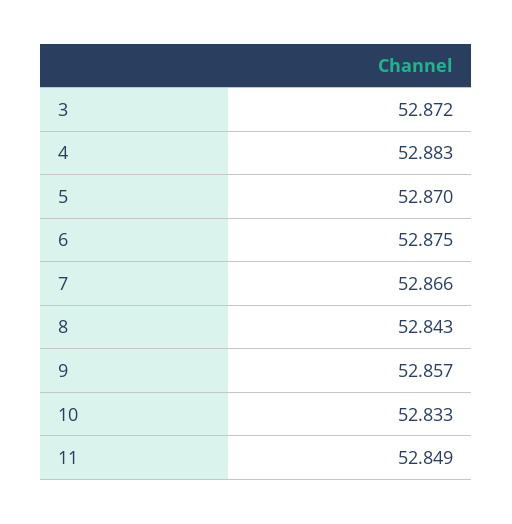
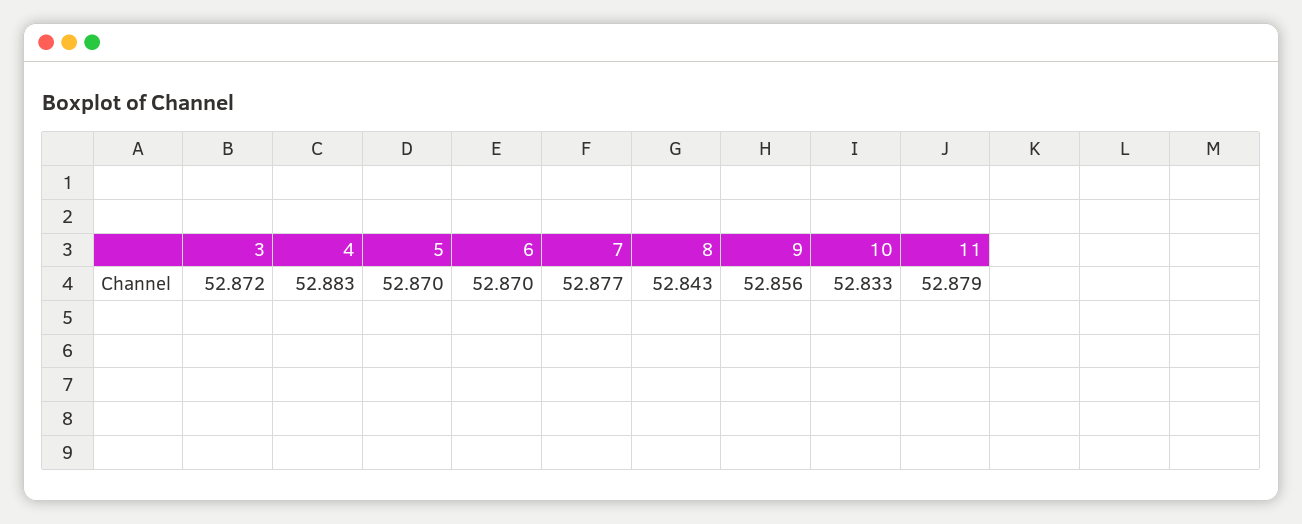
  {
    "3": 52.872,
    "4": 52.883,
    "5": 52.87,
-   "6": 52.875,
+   "6": 52.87,
-   "7": 52.866,
+   "7": 52.877,
    "8": 52.843,
-   "9": 52.857,
+   "9": 52.856,
    "10": 52.833,
-   "11": 52.849
+   "11": 52.879
  }

